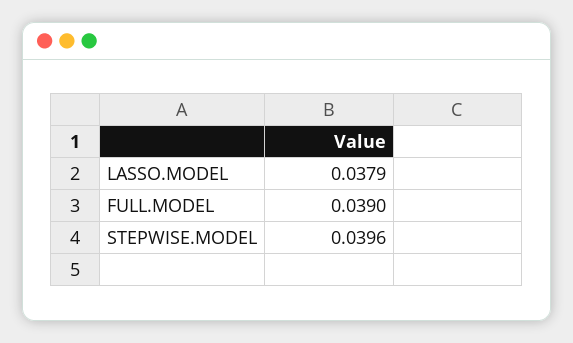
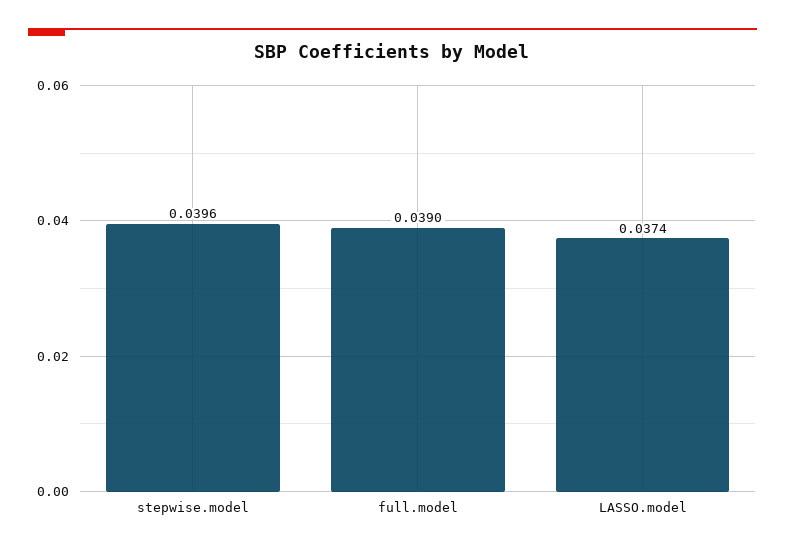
  {
-   "LASSO.MODEL": 0.0379,
+   "LASSO.MODEL": 0.0374,
    "FULL.MODEL": 0.039,
    "STEPWISE.MODEL": 0.0396
  }

